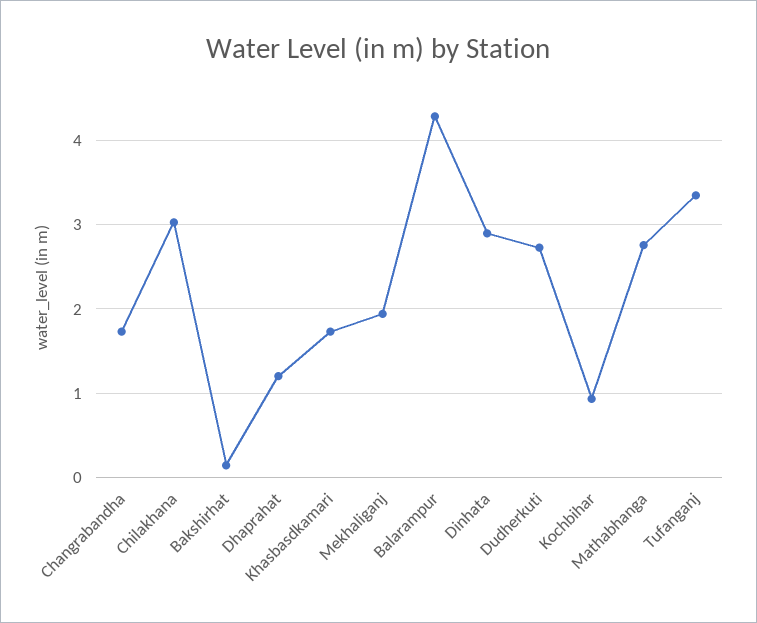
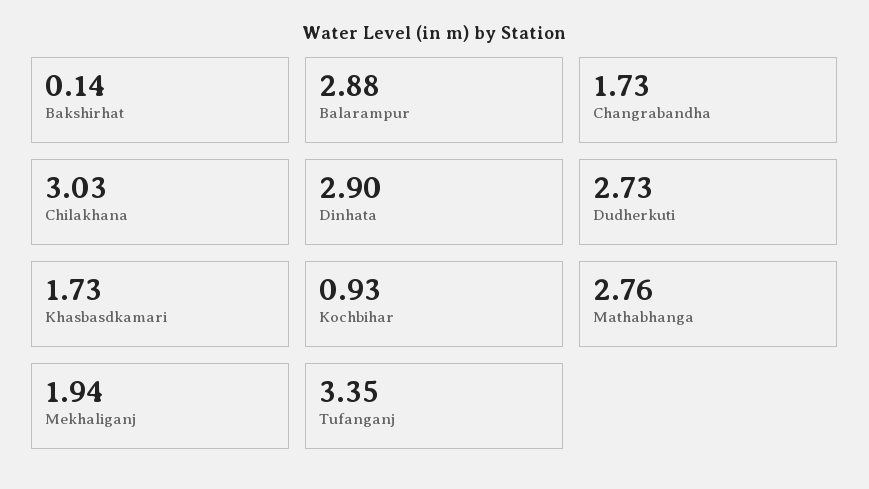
  {
    "Changrabandha": 1.73,
    "Chilakhana": 3.03,
    "Bakshirhat": 0.14,
-   "Dhaprahat": 1.2,
    "Khasbasdkamari": 1.73,
    "Mekhaliganj": 1.94,
-   "Balarampur": 4.3,
+   "Balarampur": 2.88,
    "Dinhata": 2.9,
    "Dudherkuti": 2.73,
    "Kochbihar": 0.93,
    "Mathabhanga": 2.76,
    "Tufanganj": 3.35
  }

